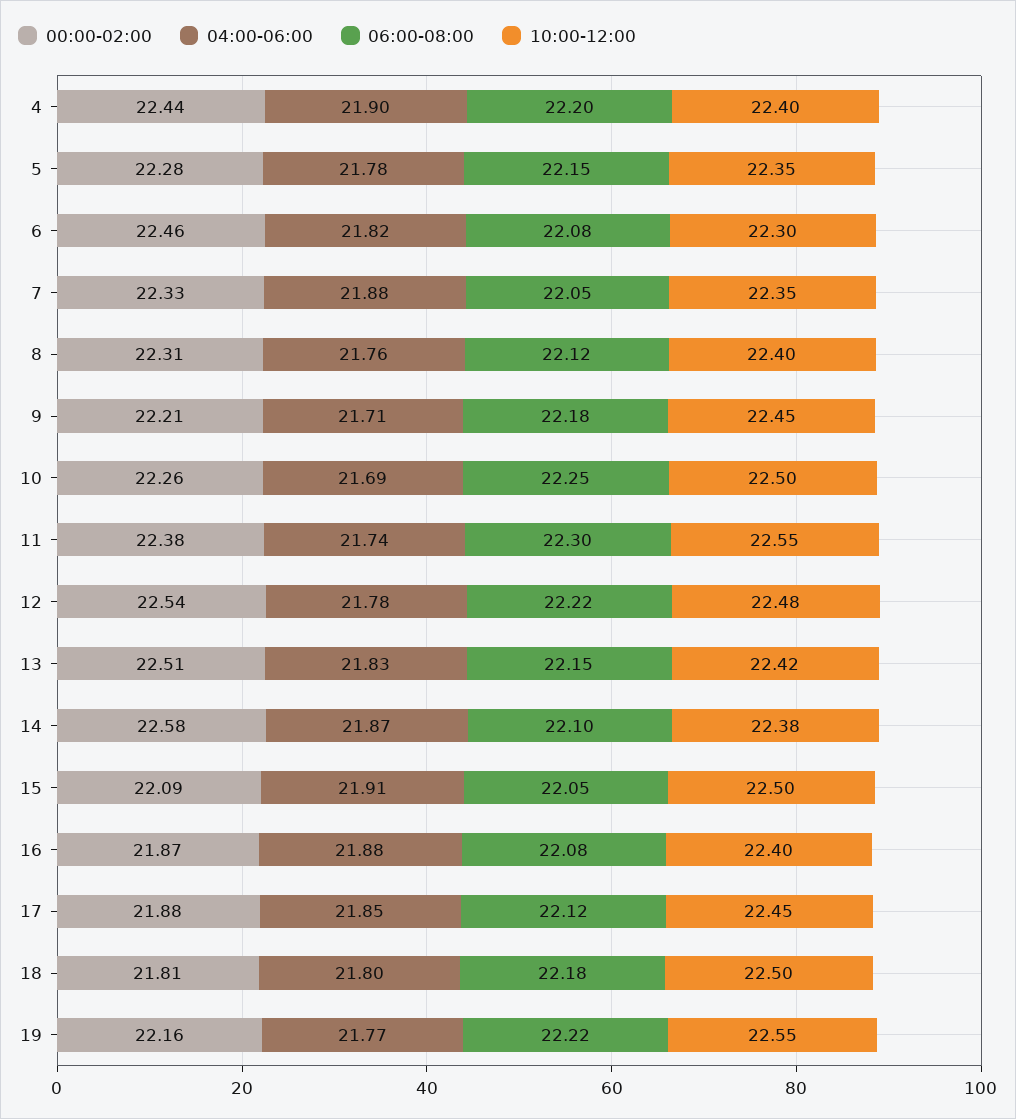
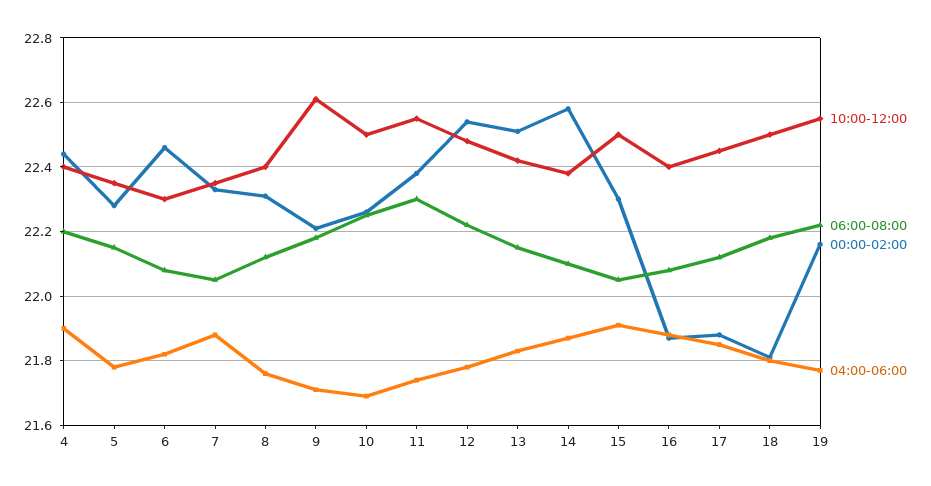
  {
    "00:00-02:00": {
      "4": 22.44,
      "5": 22.28,
      "6": 22.46,
      "7": 22.33,
      "8": 22.31,
      "9": 22.21,
      "10": 22.26,
      "11": 22.38,
      "12": 22.54,
      "13": 22.51,
      "14": 22.58,
-     "15": 22.09,
+     "15": 22.3,
      "16": 21.87,
      "17": 21.88,
      "18": 21.81,
      "19": 22.16
    },
    "04:00-06:00": {
      "4": 21.9,
      "5": 21.78,
      "6": 21.82,
      "7": 21.88,
      "8": 21.76,
      "9": 21.71,
      "10": 21.69,
      "11": 21.74,
      "12": 21.78,
      "13": 21.83,
      "14": 21.87,
      "15": 21.91,
      "16": 21.88,
      "17": 21.85,
      "18": 21.8,
      "19": 21.77
    },
    "06:00-08:00": {
      "4": 22.2,
      "5": 22.15,
      "6": 22.08,
      "7": 22.05,
      "8": 22.12,
      "9": 22.18,
      "10": 22.25,
      "11": 22.3,
      "12": 22.22,
      "13": 22.15,
      "14": 22.1,
      "15": 22.05,
      "16": 22.08,
      "17": 22.12,
      "18": 22.18,
      "19": 22.22
    },
    "10:00-12:00": {
      "4": 22.4,
      "5": 22.35,
      "6": 22.3,
      "7": 22.35,
      "8": 22.4,
-     "9": 22.45,
+     "9": 22.6,
      "10": 22.5,
      "11": 22.55,
      "12": 22.48,
      "13": 22.42,
      "14": 22.38,
      "15": 22.5,
      "16": 22.4,
      "17": 22.45,
      "18": 22.5,
      "19": 22.55
    }
  }

